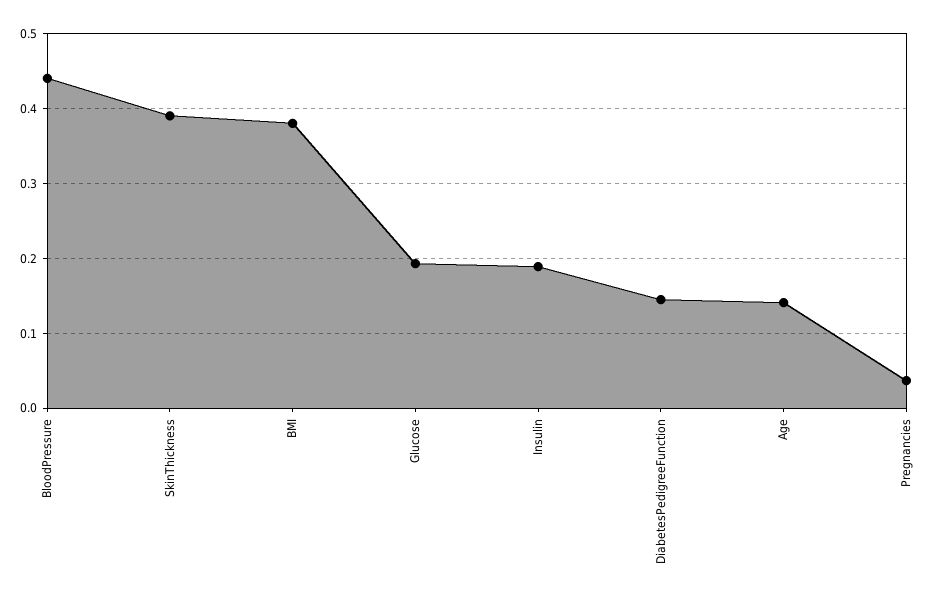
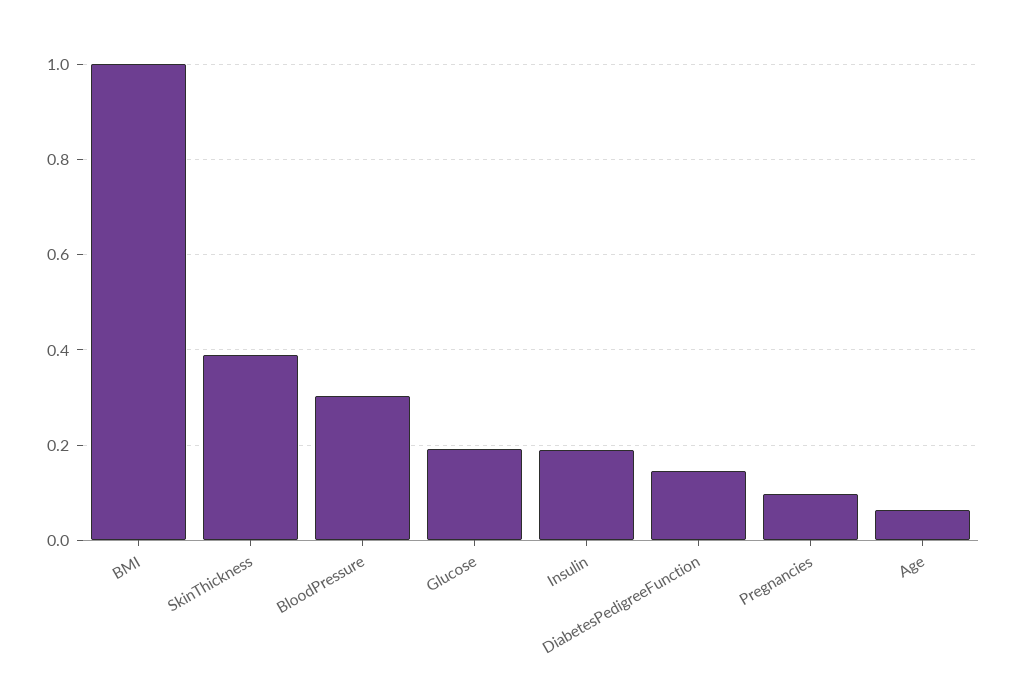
  {
-   "BloodPressure": 0.44,
+   "BloodPressure": 0.3,
    "SkinThickness": 0.39,
-   "BMI": 0.38,
+   "BMI": 1,
    "Glucose": 0.19,
    "Insulin": 0.19,
    "DiabetesPedigreeFunction": 0.15,
-   "Age": 0.14,
+   "Age": 0.06,
-   "Pregnancies": 0.04
+   "Pregnancies": 0.1
  }

